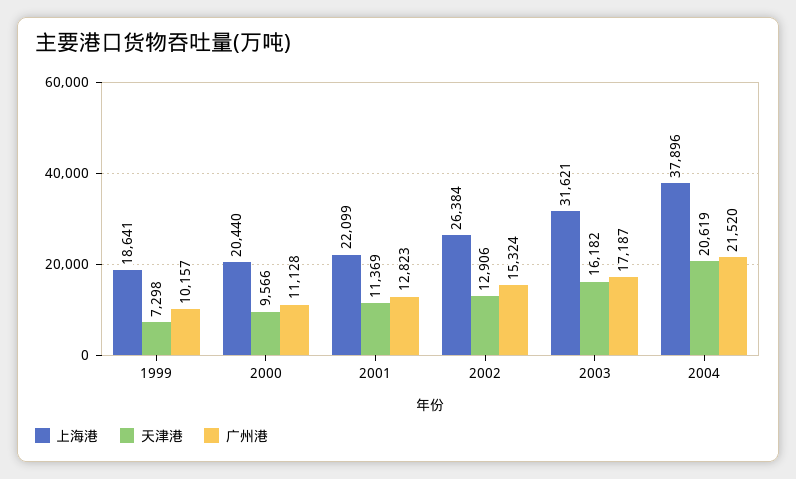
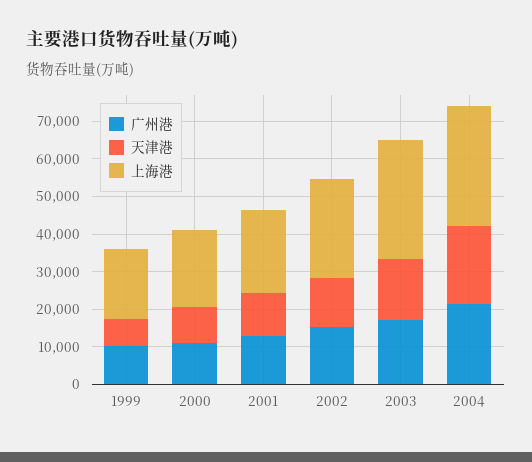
  {
    "上海港": {
      "1999": 18641,
      "2000": 20440,
      "2001": 22099,
      "2002": 26384,
      "2003": 31621,
-     "2004": 37896
+     "2004": 32500
    },
    "天津港": {
      "1999": 7298,
      "2000": 9566,
      "2001": 11369,
      "2002": 12906,
      "2003": 16182,
      "2004": 20619
    },
    "广州港": {
      "1999": 10157,
      "2000": 11128,
      "2001": 12823,
      "2002": 15324,
      "2003": 17187,
      "2004": 21520
    }
  }

